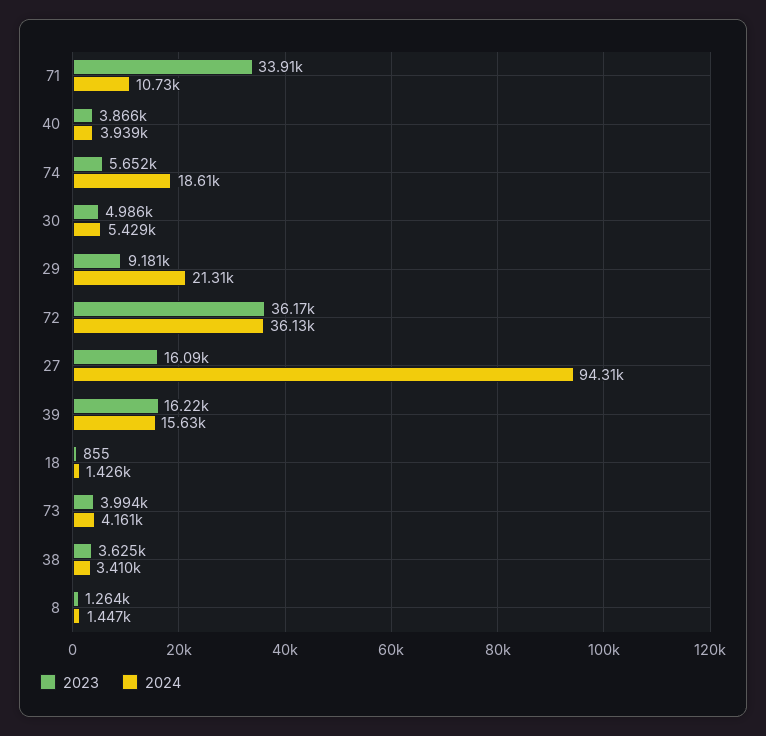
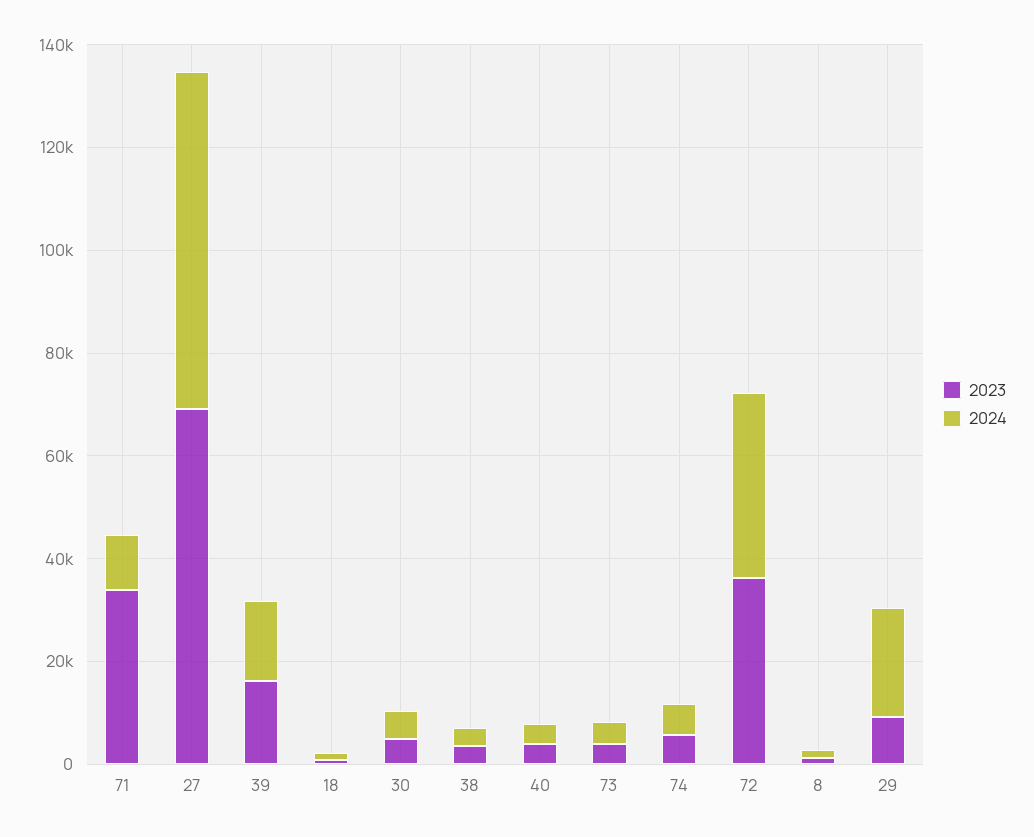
  {
    "2023": {
      "71": 33910,
      "40": 3866,
      "74": 5652,
      "30": 4986,
      "29": 9181,
      "72": 36170,
-     "27": 16090,
+     "27": 70000,
      "39": 16220,
      "18": 855,
      "73": 3994,
      "38": 3625,
      "8": 1264
    },
    "2024": {
      "71": 10730,
      "40": 3939,
-     "74": 18610,
+     "74": 5000,
      "30": 5429,
      "29": 21310,
      "72": 36130,
-     "27": 94310,
+     "27": 65000,
      "39": 15630,
      "18": 1426,
      "73": 4161,
      "38": 3410,
      "8": 1447
    }
  }

